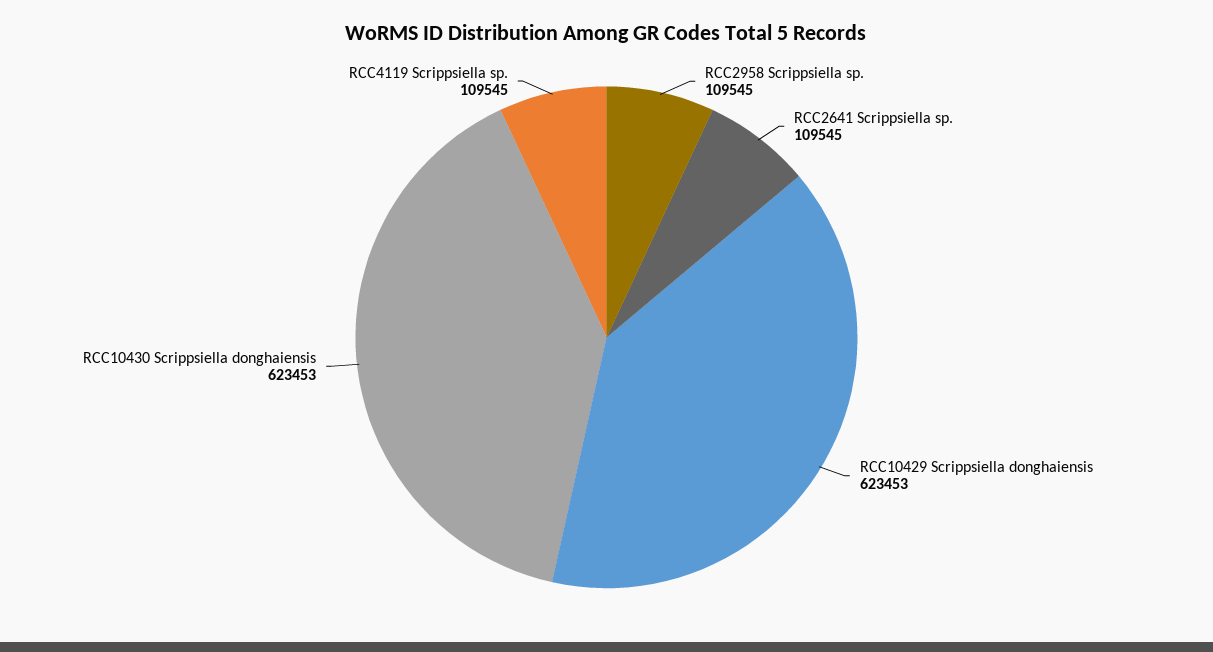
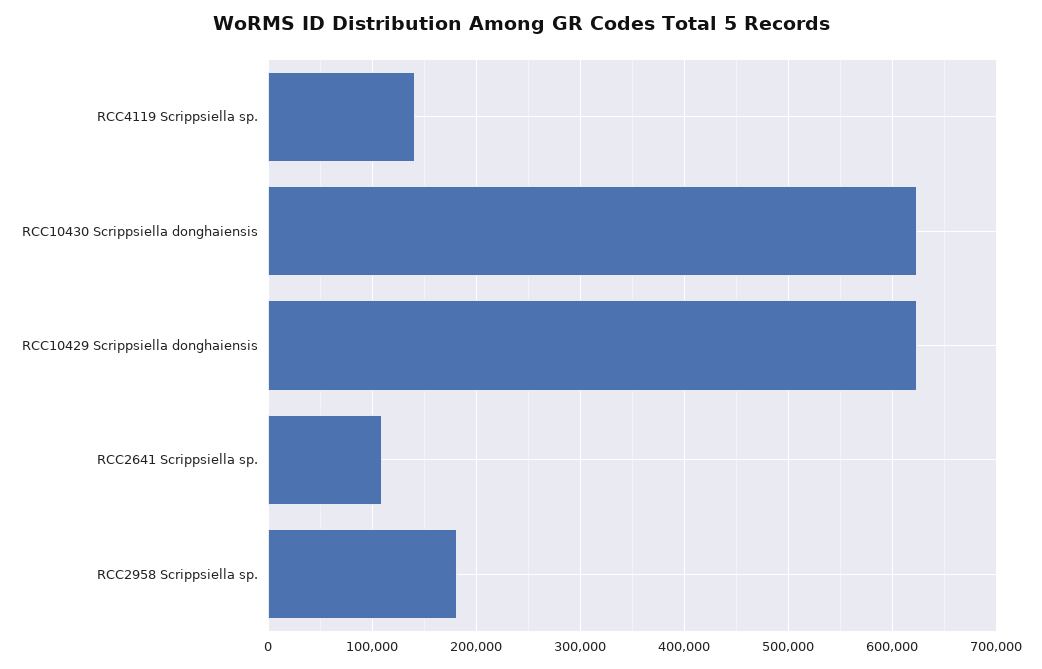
  {
-   "RCC2958 Scrippsiella sp.": 109545,
+   "RCC2958 Scrippsiella sp.": 180000,
    "RCC2641 Scrippsiella sp.": 109545,
    "RCC10429 Scrippsiella donghaiensis": 623453,
    "RCC10430 Scrippsiella donghaiensis": 623453,
-   "RCC4119 Scrippsiella sp.": 109545
+   "RCC4119 Scrippsiella sp.": 140000
  }

